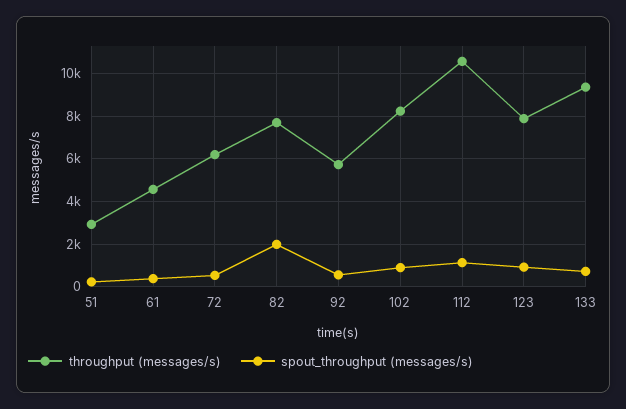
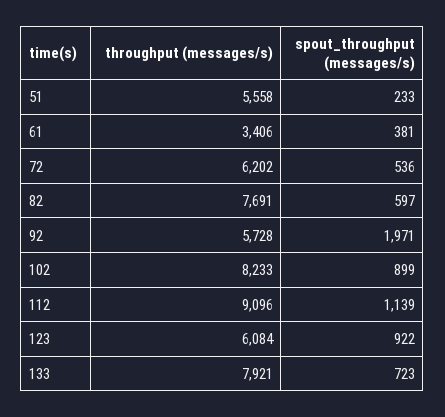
  {
    "throughput (messages/s)": {
-     "51": 3000,
+     "51": 5558,
-     "61": 4500,
+     "61": 3406,
      "72": 6202,
      "82": 7691,
      "92": 5728,
      "102": 8233,
-     "112": 10500,
+     "112": 9096,
-     "123": 8000,
+     "123": 6084,
-     "133": 9500
+     "133": 7921
    },
    "spout_throughput (messages/s)": {
      "51": 233,
      "61": 381,
      "72": 536,
-     "82": 2000,
+     "82": 597,
-     "92": 500,
+     "92": 1971,
      "102": 899,
      "112": 1139,
      "123": 922,
      "133": 723
    }
  }

